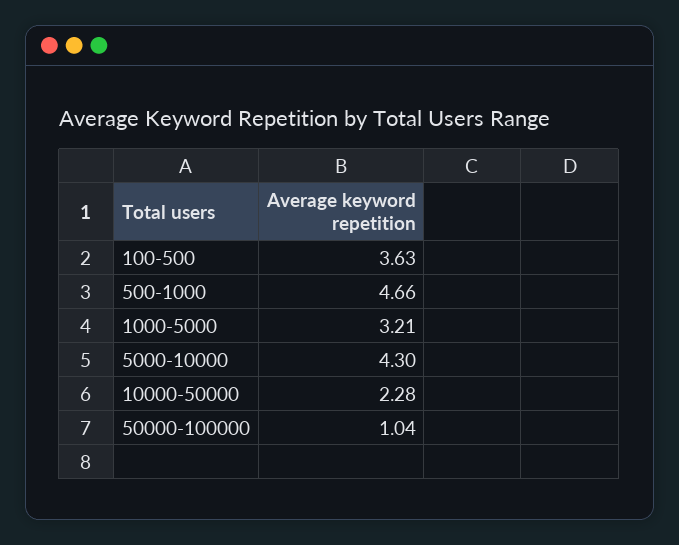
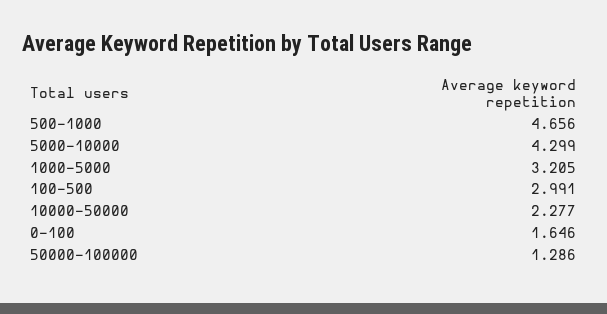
  {
-   "100-500": 3.63,
+   "100-500": 2.991,
    "500-1000": 4.656,
    "1000-5000": 3.205,
    "5000-10000": 4.299,
    "10000-50000": 2.277,
-   "50000-100000": 1.04
+   "50000-100000": 1.286,
+   "0-100": 1.646
  }

